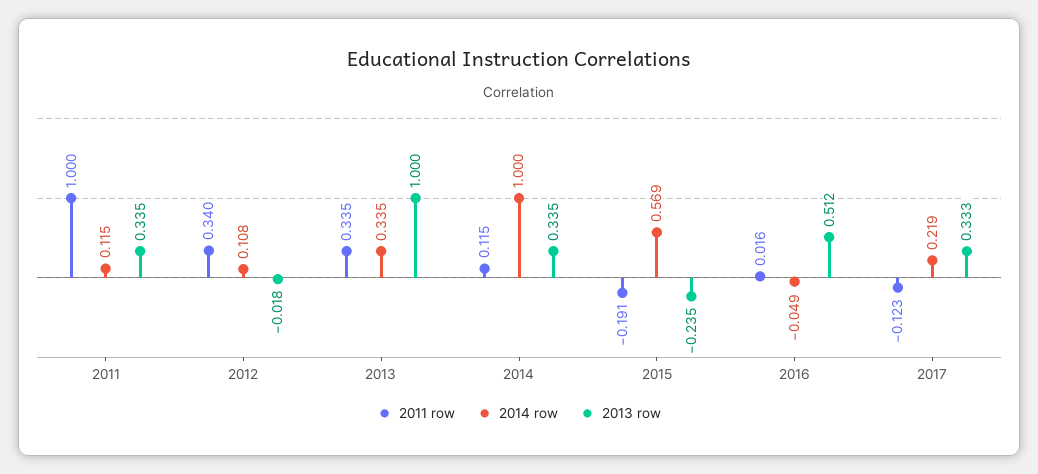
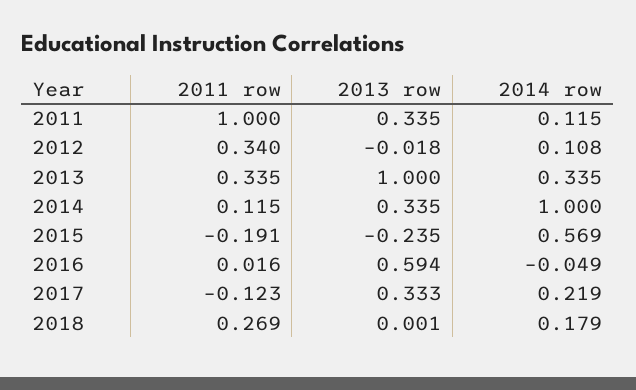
  {
    "2011 row": {
      "2011": 1,
      "2012": 0.34,
      "2013": 0.335,
      "2014": 0.115,
      "2015": -0.191,
      "2016": 0.016,
-     "2017": -0.123
+     "2017": -0.123,
+     "2018": 0.269
    },
    "2014 row": {
      "2011": 0.115,
      "2012": 0.108,
      "2013": 0.335,
      "2014": 1,
      "2015": 0.569,
      "2016": -0.049,
-     "2017": 0.219
+     "2017": 0.219,
+     "2018": 0.179
    },
    "2013 row": {
      "2011": 0.335,
      "2012": -0.018,
      "2013": 1,
      "2014": 0.335,
      "2015": -0.235,
-     "2016": 0.512,
+     "2016": 0.594,
-     "2017": 0.333
+     "2017": 0.333,
+     "2018": 0.001
    }
  }

